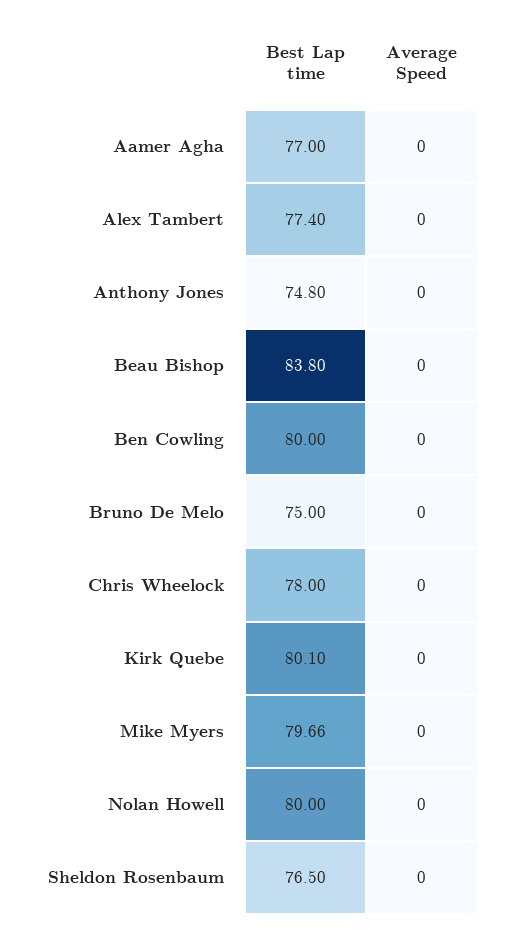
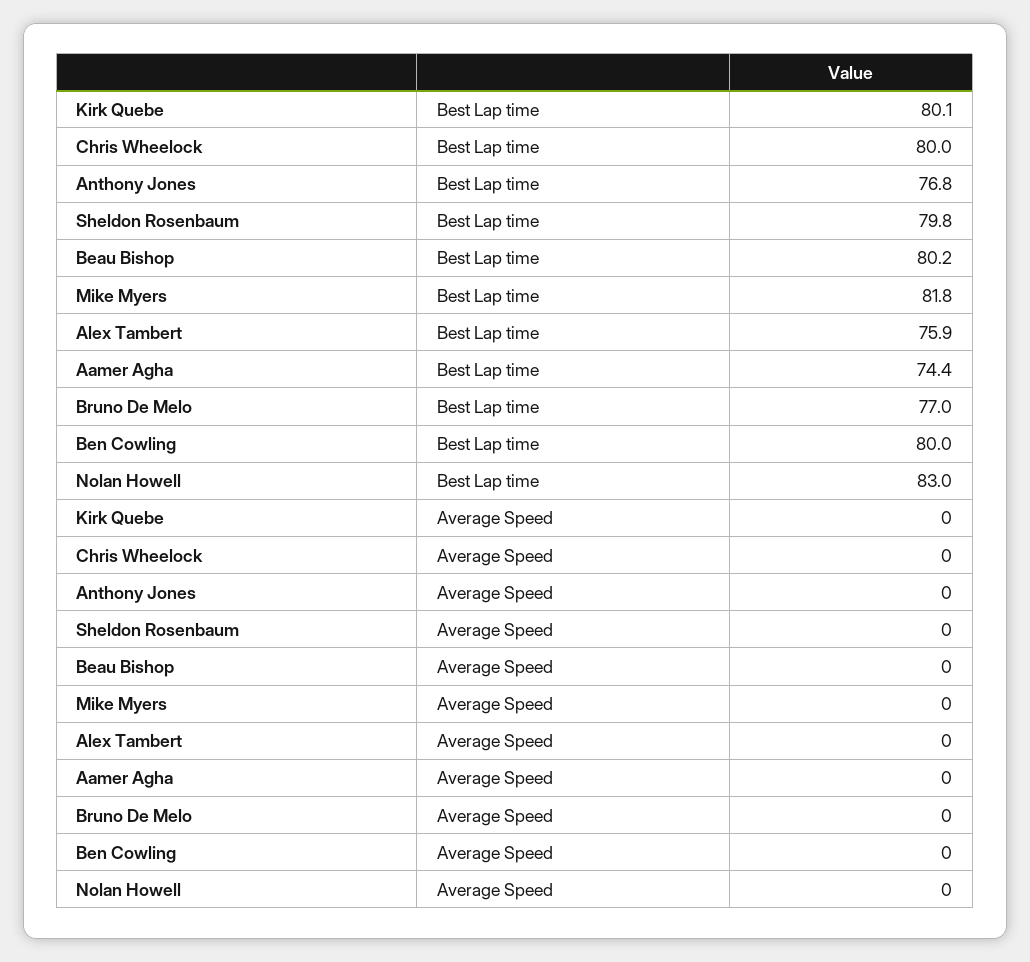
  {
    "Best Lap time": {
-     "Aamer Agha": 77,
+     "Aamer Agha": 74.4,
-     "Alex Tambert": 77.4,
+     "Alex Tambert": 75.9,
-     "Anthony Jones": 74.8,
+     "Anthony Jones": 76.8,
-     "Beau Bishop": 83.8,
+     "Beau Bishop": 80.2,
      "Ben Cowling": 80,
-     "Bruno De Melo": 75,
+     "Bruno De Melo": 77,
-     "Chris Wheelock": 78,
+     "Chris Wheelock": 80,
      "Kirk Quebe": 80.1,
-     "Mike Myers": 79.66,
+     "Mike Myers": 81.8,
-     "Nolan Howell": 80,
+     "Nolan Howell": 83,
-     "Sheldon Rosenbaum": 76.5
+     "Sheldon Rosenbaum": 79.8
    },
    "Average Speed": {
      "Aamer Agha": 0,
      "Alex Tambert": 0,
      "Anthony Jones": 0,
      "Beau Bishop": 0,
      "Ben Cowling": 0,
      "Bruno De Melo": 0,
      "Chris Wheelock": 0,
      "Kirk Quebe": 0,
      "Mike Myers": 0,
      "Nolan Howell": 0,
      "Sheldon Rosenbaum": 0
    }
  }

